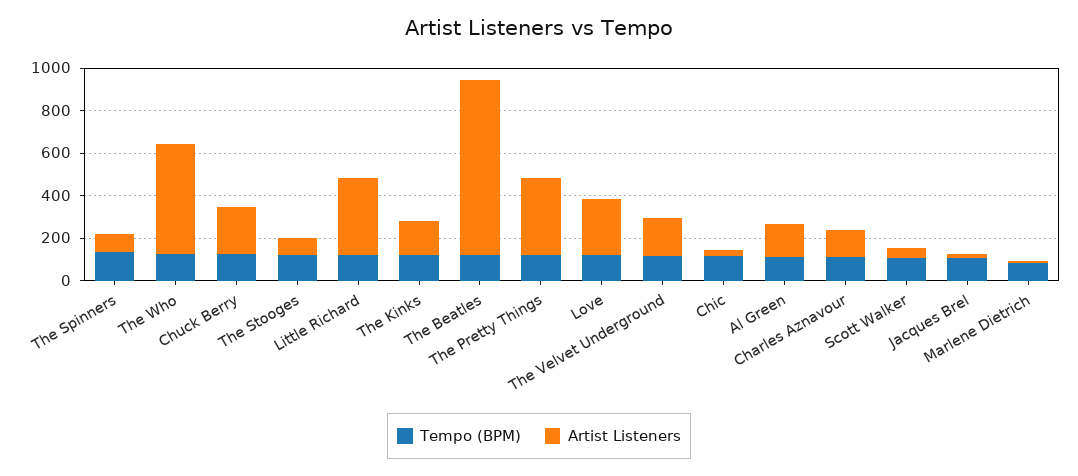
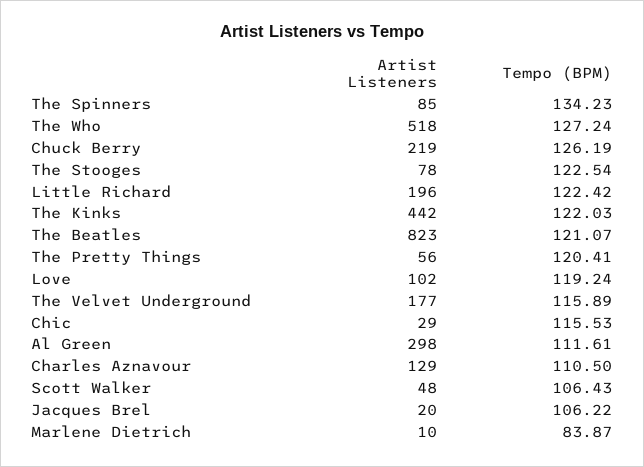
  {
    "Tempo (BPM)": {
      "The Spinners": 134.23,
      "The Who": 127.24,
      "Chuck Berry": 126.19,
      "The Stooges": 122.54,
      "Little Richard": 122.42,
      "The Kinks": 122.03,
      "The Beatles": 121.07,
      "The Pretty Things": 120.41,
      "Love": 119.24,
      "The Velvet Underground": 115.89,
      "Chic": 115.53,
      "Al Green": 111.61,
      "Charles Aznavour": 110.5,
      "Scott Walker": 106.43,
      "Jacques Brel": 106.22,
      "Marlene Dietrich": 83.87
    },
    "Artist Listeners": {
      "The Spinners": 85,
      "The Who": 518,
      "Chuck Berry": 219,
      "The Stooges": 78,
-     "Little Richard": 350,
+     "Little Richard": 196,
-     "The Kinks": 150,
+     "The Kinks": 442,
      "The Beatles": 823,
-     "The Pretty Things": 350,
+     "The Pretty Things": 56,
-     "Love": 250,
+     "Love": 102,
      "The Velvet Underground": 177,
      "Chic": 29,
-     "Al Green": 150,
+     "Al Green": 298,
      "Charles Aznavour": 129,
      "Scott Walker": 48,
      "Jacques Brel": 20,
      "Marlene Dietrich": 10
    }
  }

